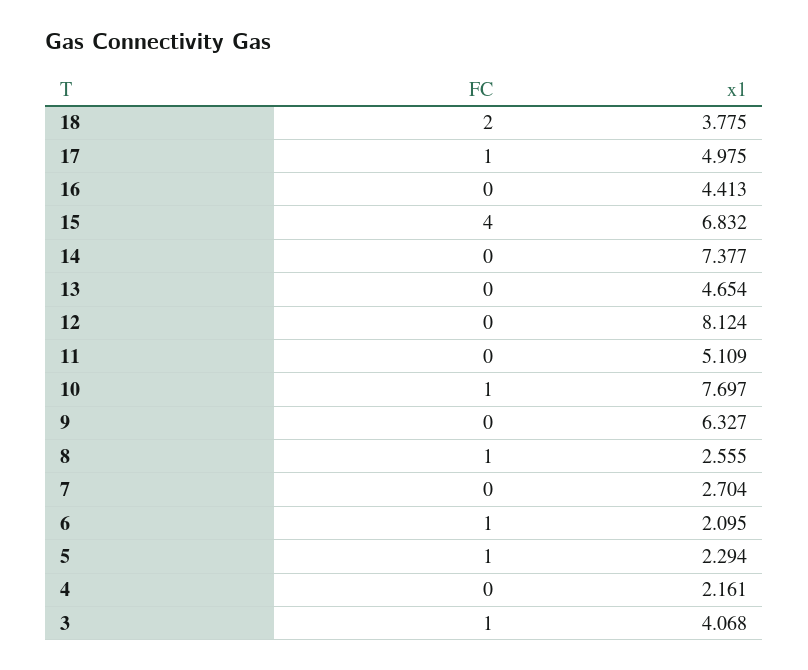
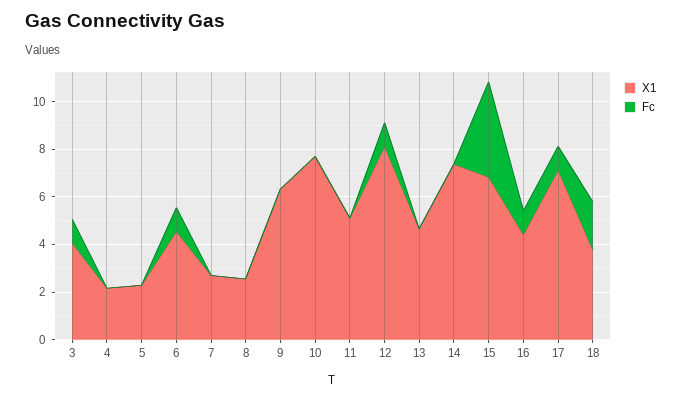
  {
    "FC": {
      "18": 2,
      "17": 1,
-     "16": 0,
+     "16": 1,
      "15": 4,
      "14": 0,
      "13": 0,
-     "12": 0,
+     "12": 1,
      "11": 0,
-     "10": 1,
+     "10": 0,
      "9": 0,
-     "8": 1,
+     "8": 0,
      "7": 0,
      "6": 1,
-     "5": 1,
+     "5": 0,
      "4": 0,
      "3": 1
    },
    "x1": {
      "18": 3.775,
-     "17": 4.975,
+     "17": 7,
      "16": 4.413,
      "15": 6.832,
      "14": 7.377,
      "13": 4.654,
      "12": 8.124,
      "11": 5.109,
      "10": 7.697,
      "9": 6.327,
      "8": 2.555,
      "7": 2.704,
-     "6": 2.095,
+     "6": 4.5,
      "5": 2.294,
      "4": 2.161,
      "3": 4.068
    }
  }

